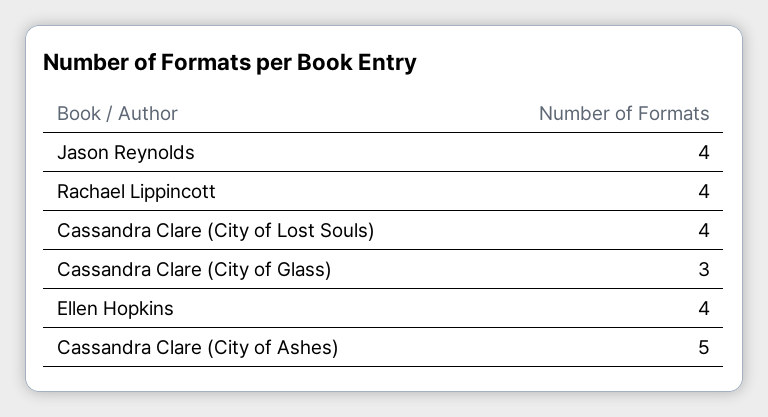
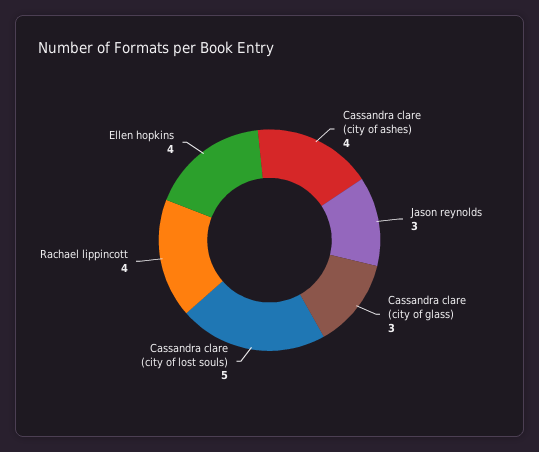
  {
-   "Jason Reynolds": 4,
+   "Jason Reynolds": 3,
    "Rachael Lippincott": 4,
-   "Cassandra Clare (City of Lost Souls)": 4,
+   "Cassandra Clare (City of Lost Souls)": 5,
    "Cassandra Clare (City of Glass)": 3,
    "Ellen Hopkins": 4,
-   "Cassandra Clare (City of Ashes)": 5
+   "Cassandra Clare (City of Ashes)": 4
  }

